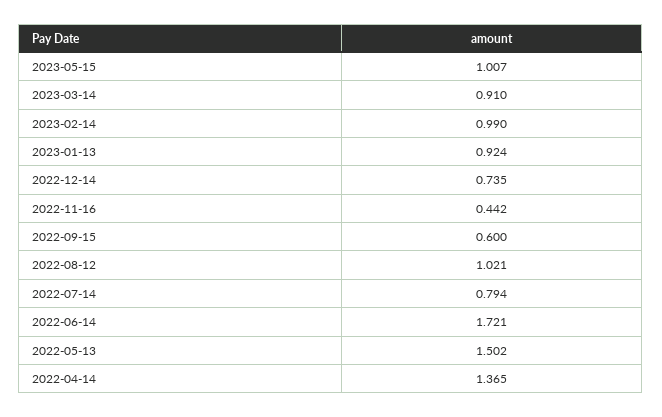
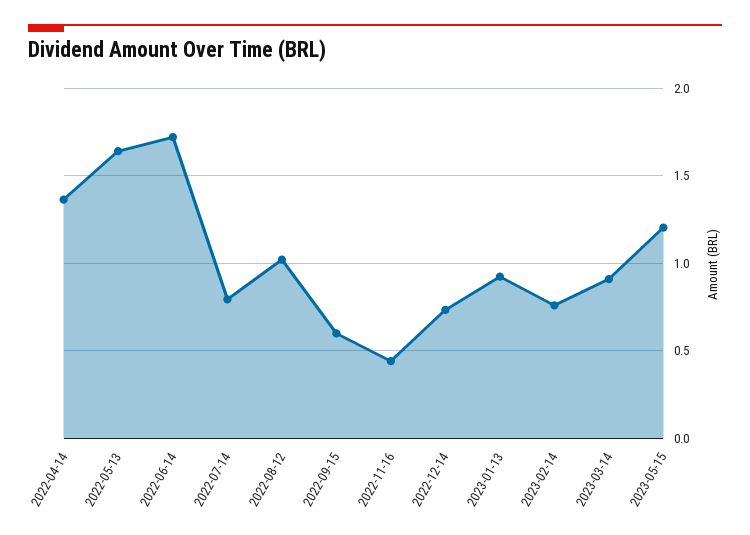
  {
-   "2023-05-15": 1.007,
+   "2023-05-15": 1.2,
    "2023-03-14": 0.91,
-   "2023-02-14": 0.99,
+   "2023-02-14": 0.75,
    "2023-01-13": 0.924,
    "2022-12-14": 0.735,
    "2022-11-16": 0.442,
    "2022-09-15": 0.6,
    "2022-08-12": 1.021,
    "2022-07-14": 0.794,
    "2022-06-14": 1.721,
-   "2022-05-13": 1.502,
+   "2022-05-13": 1.65,
    "2022-04-14": 1.365
  }

